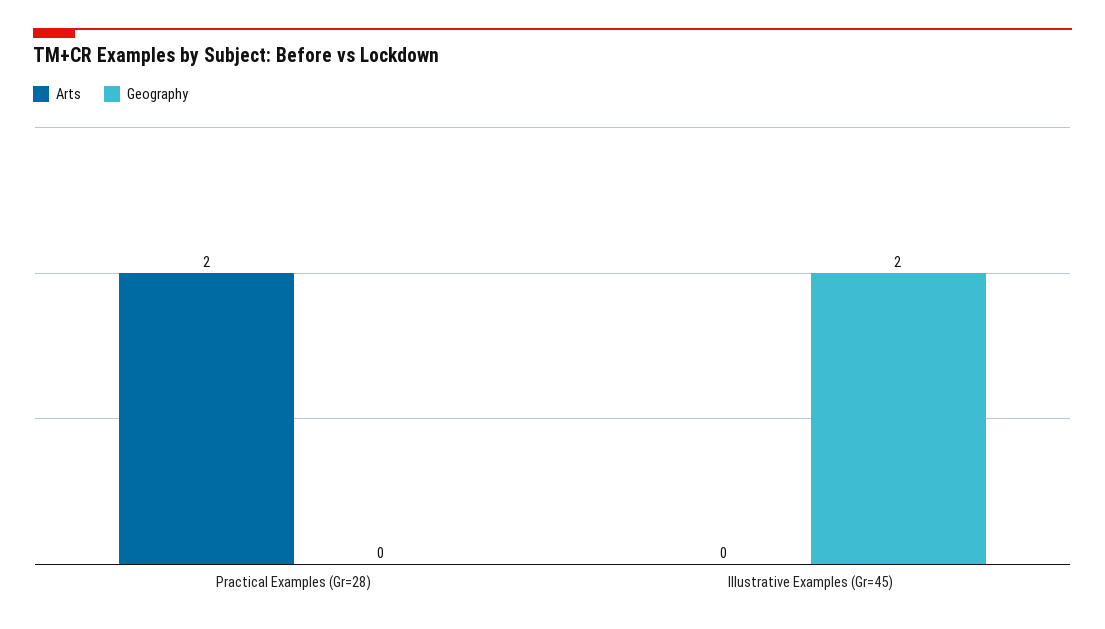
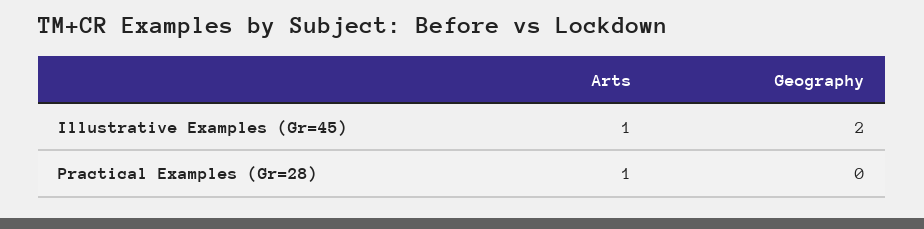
  {
    "Arts": {
-     "Practical Examples (Gr=28)": 2,
+     "Practical Examples (Gr=28)": 1,
-     "Illustrative Examples (Gr=45)": 0
+     "Illustrative Examples (Gr=45)": 1
    },
    "Geography": {
      "Practical Examples (Gr=28)": 0,
      "Illustrative Examples (Gr=45)": 2
    }
  }

